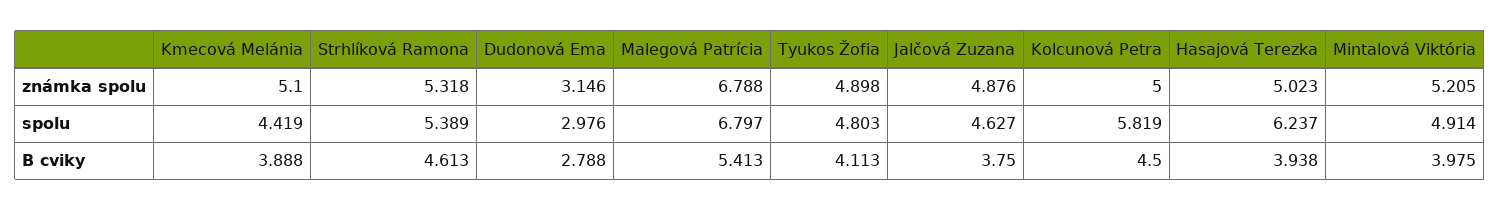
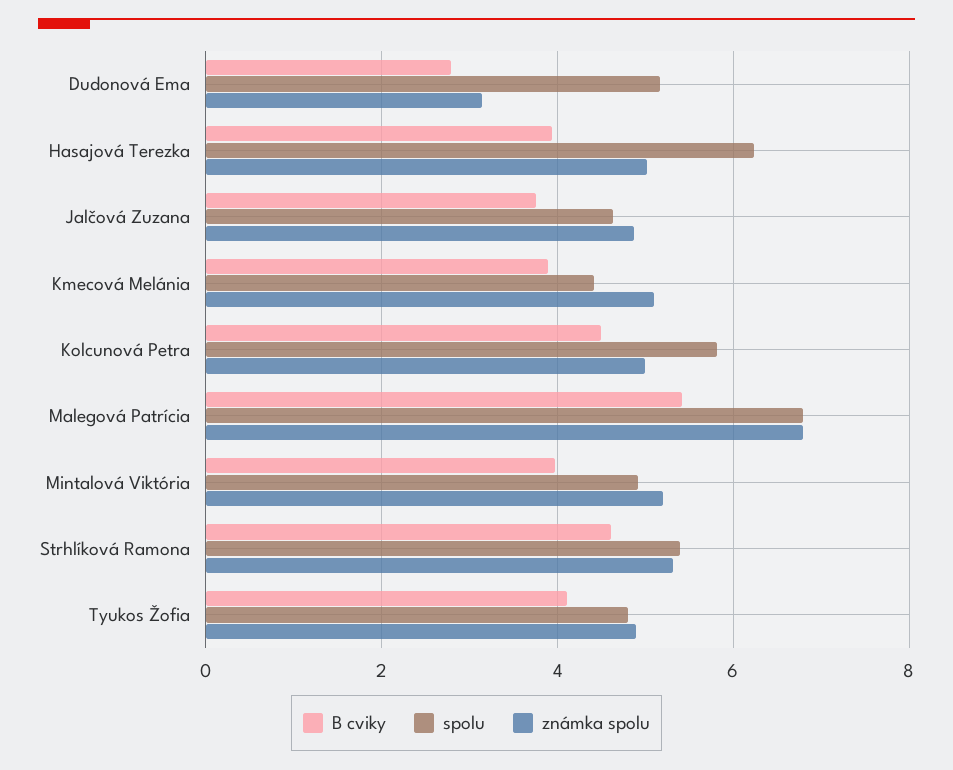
  {
    "známka spolu": {
      "Kmecová Melánia": 5.1,
      "Strhlíková Ramona": 5.318,
      "Dudonová Ema": 3.146,
      "Malegová Patrícia": 6.788,
      "Tyukos Žofia": 4.898,
      "Jalčová Zuzana": 4.876,
      "Kolcunová Petra": 5,
      "Hasajová Terezka": 5.023,
      "Mintalová Viktória": 5.205
    },
    "spolu": {
      "Kmecová Melánia": 4.419,
      "Strhlíková Ramona": 5.389,
-     "Dudonová Ema": 2.976,
+     "Dudonová Ema": 5.2,
      "Malegová Patrícia": 6.797,
      "Tyukos Žofia": 4.803,
      "Jalčová Zuzana": 4.627,
      "Kolcunová Petra": 5.819,
      "Hasajová Terezka": 6.237,
      "Mintalová Viktória": 4.914
    },
    "B cviky": {
      "Kmecová Melánia": 3.888,
      "Strhlíková Ramona": 4.613,
      "Dudonová Ema": 2.788,
      "Malegová Patrícia": 5.413,
      "Tyukos Žofia": 4.113,
      "Jalčová Zuzana": 3.75,
      "Kolcunová Petra": 4.5,
      "Hasajová Terezka": 3.938,
      "Mintalová Viktória": 3.975
    }
  }

